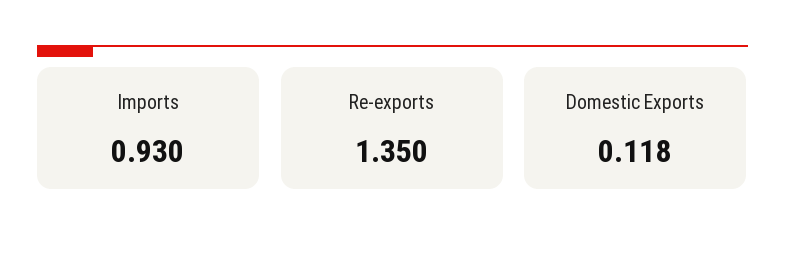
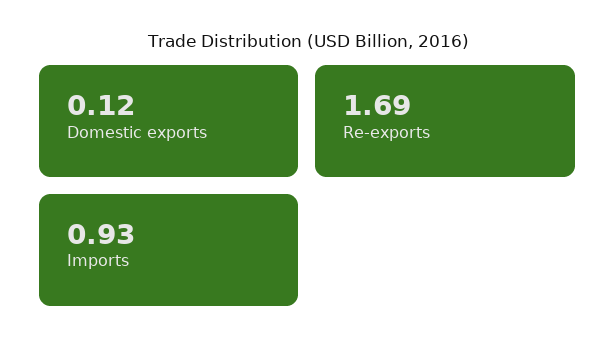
  {
    "Imports": 0.93,
-   "Re-exports": 1.35,
+   "Re-exports": 1.69,
    "Domestic Exports": 0.118
  }

